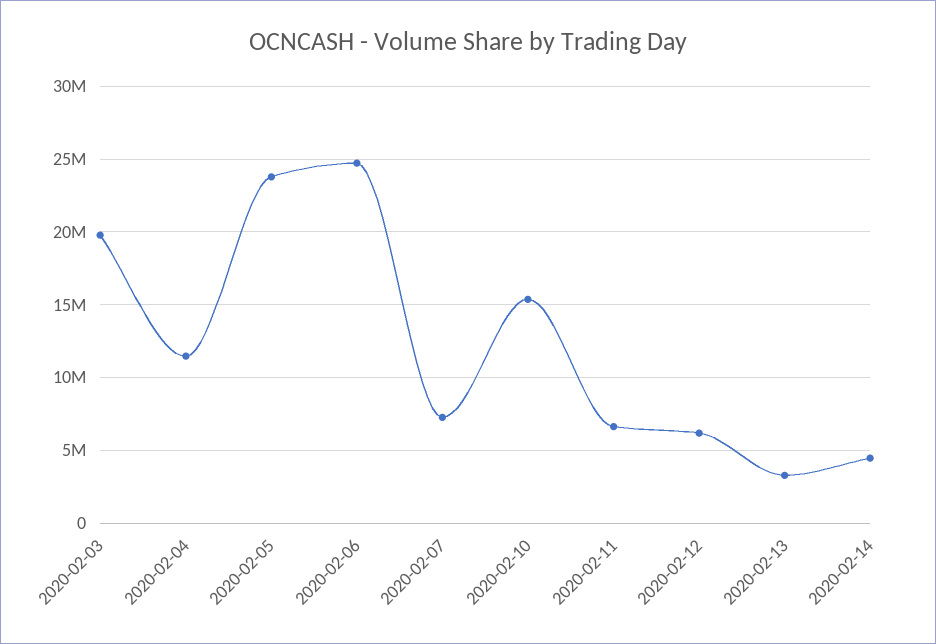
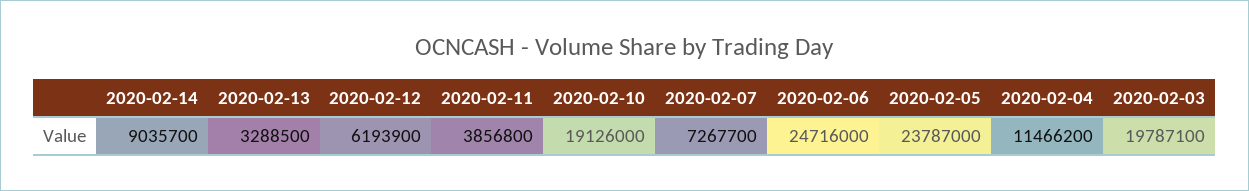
  {
    "2020-02-03": 19787100,
    "2020-02-04": 11466200,
    "2020-02-05": 23787000,
    "2020-02-06": 24716000,
    "2020-02-07": 7267700,
-   "2020-02-10": 15500000,
+   "2020-02-10": 19126000,
-   "2020-02-11": 6500000,
+   "2020-02-11": 3856800,
    "2020-02-12": 6193900,
    "2020-02-13": 3288500,
-   "2020-02-14": 4500000
+   "2020-02-14": 9035700
  }

